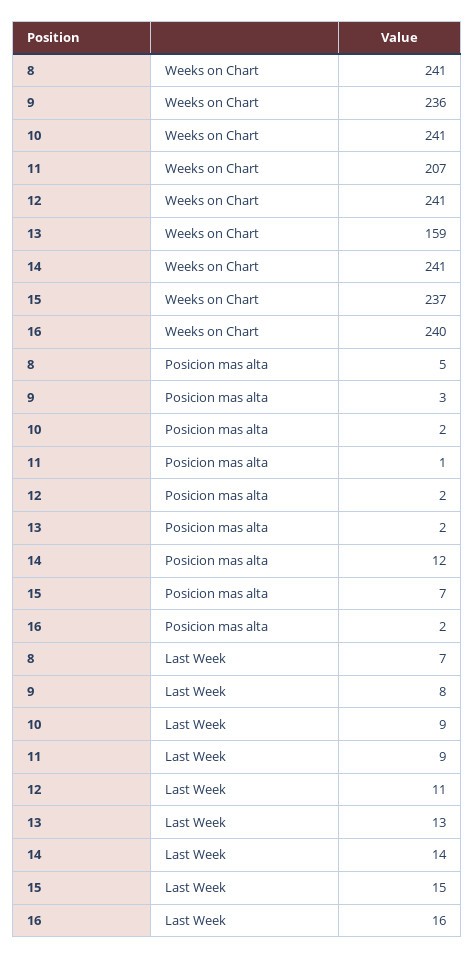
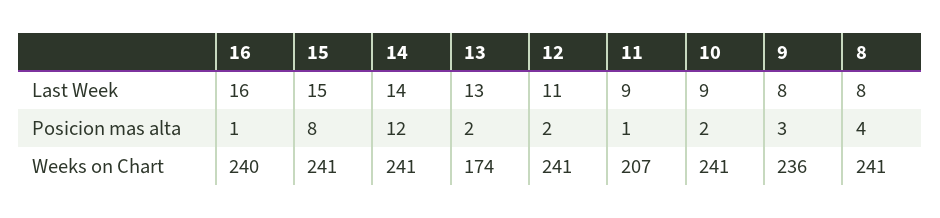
  {
    "8": {
      "Weeks on Chart": 241,
-     "Posicion mas alta": 5,
+     "Posicion mas alta": 4,
-     "Last Week": 7
+     "Last Week": 8
    },
    "9": {
      "Weeks on Chart": 236,
      "Posicion mas alta": 3,
      "Last Week": 8
    },
    "10": {
      "Weeks on Chart": 241,
      "Posicion mas alta": 2,
      "Last Week": 9
    },
    "11": {
      "Weeks on Chart": 207,
      "Posicion mas alta": 1,
      "Last Week": 9
    },
    "12": {
      "Weeks on Chart": 241,
      "Posicion mas alta": 2,
      "Last Week": 11
    },
    "13": {
-     "Weeks on Chart": 159,
+     "Weeks on Chart": 174,
      "Posicion mas alta": 2,
      "Last Week": 13
    },
    "14": {
      "Weeks on Chart": 241,
      "Posicion mas alta": 12,
      "Last Week": 14
    },
    "15": {
-     "Weeks on Chart": 237,
+     "Weeks on Chart": 241,
-     "Posicion mas alta": 7,
+     "Posicion mas alta": 8,
      "Last Week": 15
    },
    "16": {
      "Weeks on Chart": 240,
-     "Posicion mas alta": 2,
+     "Posicion mas alta": 1,
      "Last Week": 16
    }
  }

